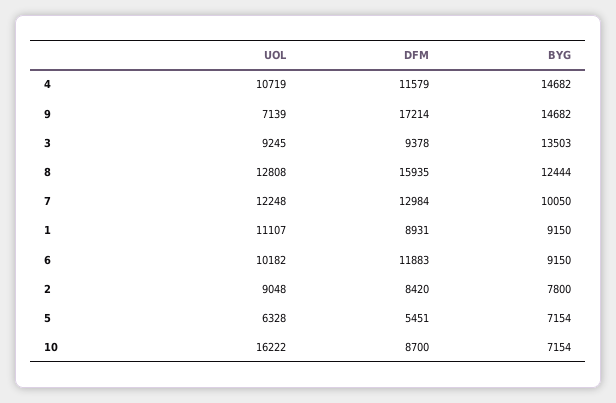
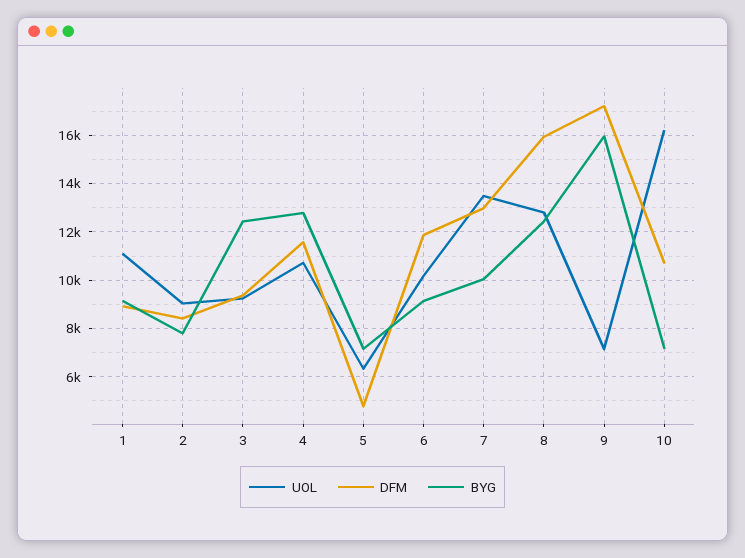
  {
    "UOL": {
      "4": 10719,
      "9": 7139,
      "3": 9245,
      "8": 12808,
-     "7": 12248,
+     "7": 13500,
      "1": 11107,
      "6": 10182,
      "2": 9048,
      "5": 6328,
      "10": 16222
    },
    "DFM": {
      "4": 11579,
      "9": 17214,
      "3": 9378,
      "8": 15935,
      "7": 12984,
      "1": 8931,
      "6": 11883,
      "2": 8420,
-     "5": 5451,
+     "5": 4750,
-     "10": 8700
+     "10": 10750
    },
    "BYG": {
-     "4": 14682,
+     "4": 12750,
-     "9": 14682,
+     "9": 16000,
-     "3": 13503,
+     "3": 12500,
      "8": 12444,
      "7": 10050,
      "1": 9150,
      "6": 9150,
      "2": 7800,
      "5": 7154,
      "10": 7154
    }
  }

